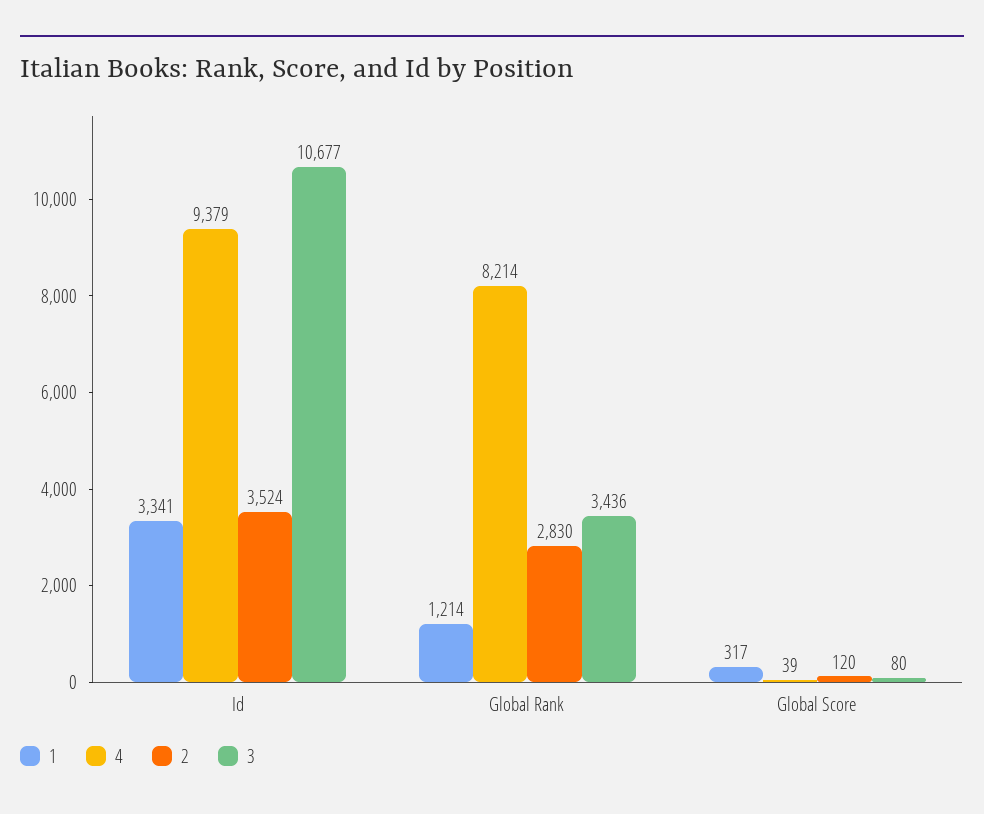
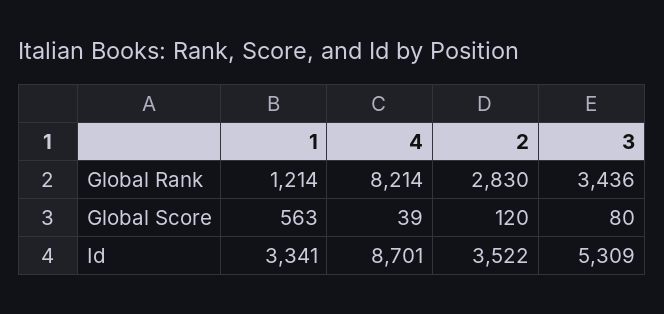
  {
    "1": {
      "Id": 3341,
      "Global Rank": 1214,
-     "Global Score": 317
+     "Global Score": 563
    },
    "4": {
-     "Id": 9379,
+     "Id": 8701,
      "Global Rank": 8214,
      "Global Score": 39
    },
    "2": {
-     "Id": 3524,
+     "Id": 3522,
      "Global Rank": 2830,
      "Global Score": 120
    },
    "3": {
-     "Id": 10677,
+     "Id": 5309,
      "Global Rank": 3436,
      "Global Score": 80
    }
  }

